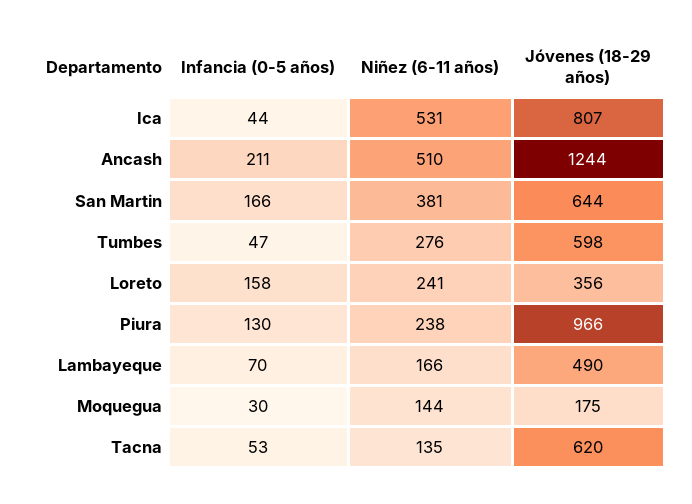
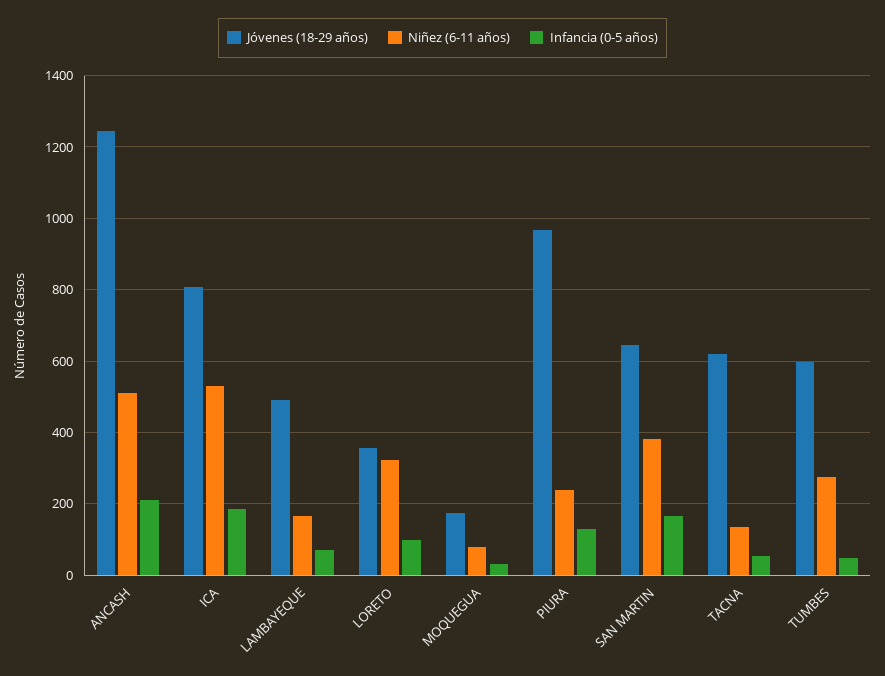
  {
    "Infancia (0-5 años)": {
-     "Ica": 44,
+     "Ica": 180,
      "Ancash": 211,
      "San Martin": 166,
      "Tumbes": 47,
-     "Loreto": 158,
+     "Loreto": 100,
      "Piura": 130,
      "Lambayeque": 70,
      "Moquegua": 30,
      "Tacna": 53
    },
    "Niñez (6-11 años)": {
      "Ica": 531,
      "Ancash": 510,
      "San Martin": 381,
      "Tumbes": 276,
-     "Loreto": 241,
+     "Loreto": 320,
      "Piura": 238,
      "Lambayeque": 166,
-     "Moquegua": 144,
+     "Moquegua": 80,
      "Tacna": 135
    },
    "Jóvenes (18-29 años)": {
      "Ica": 807,
      "Ancash": 1244,
      "San Martin": 644,
      "Tumbes": 598,
      "Loreto": 356,
      "Piura": 966,
      "Lambayeque": 490,
      "Moquegua": 175,
      "Tacna": 620
    }
  }

